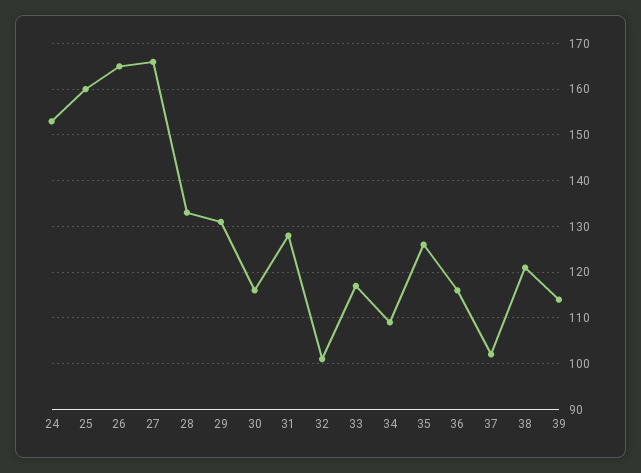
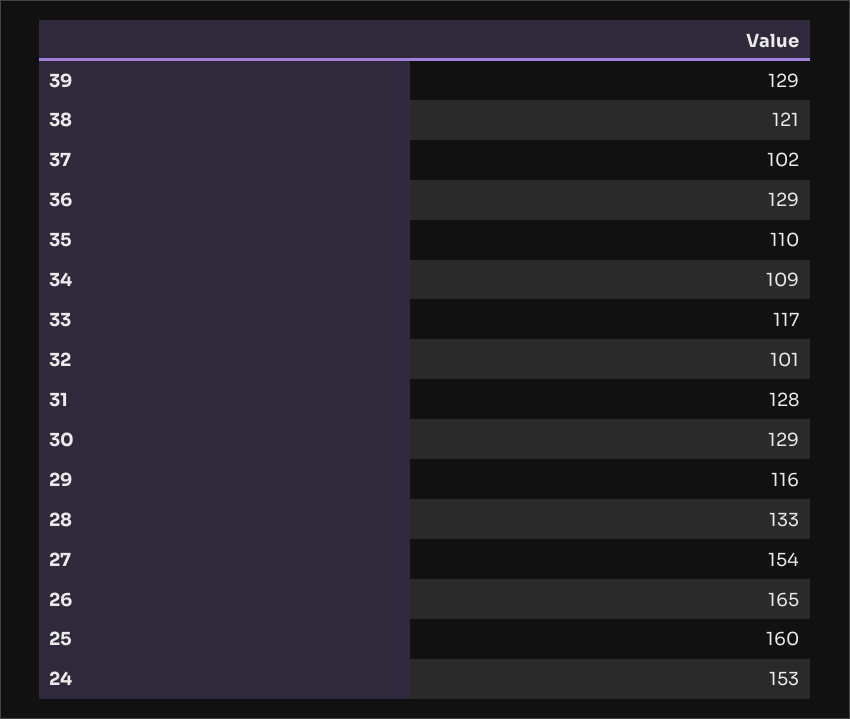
  {
    "24": 153,
    "25": 160,
    "26": 165,
-   "27": 165,
+   "27": 154,
    "28": 133,
-   "29": 130,
+   "29": 116,
-   "30": 115,
+   "30": 129,
    "31": 128,
    "32": 101,
    "33": 117,
    "34": 109,
-   "35": 125,
+   "35": 110,
-   "36": 115,
+   "36": 129,
    "37": 102,
    "38": 121,
-   "39": 115
+   "39": 129
  }

